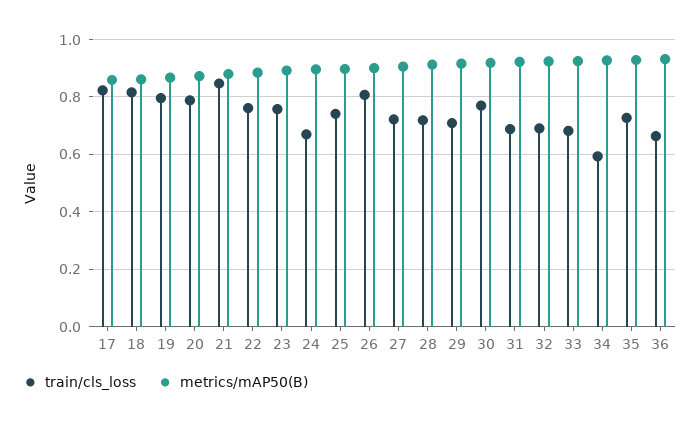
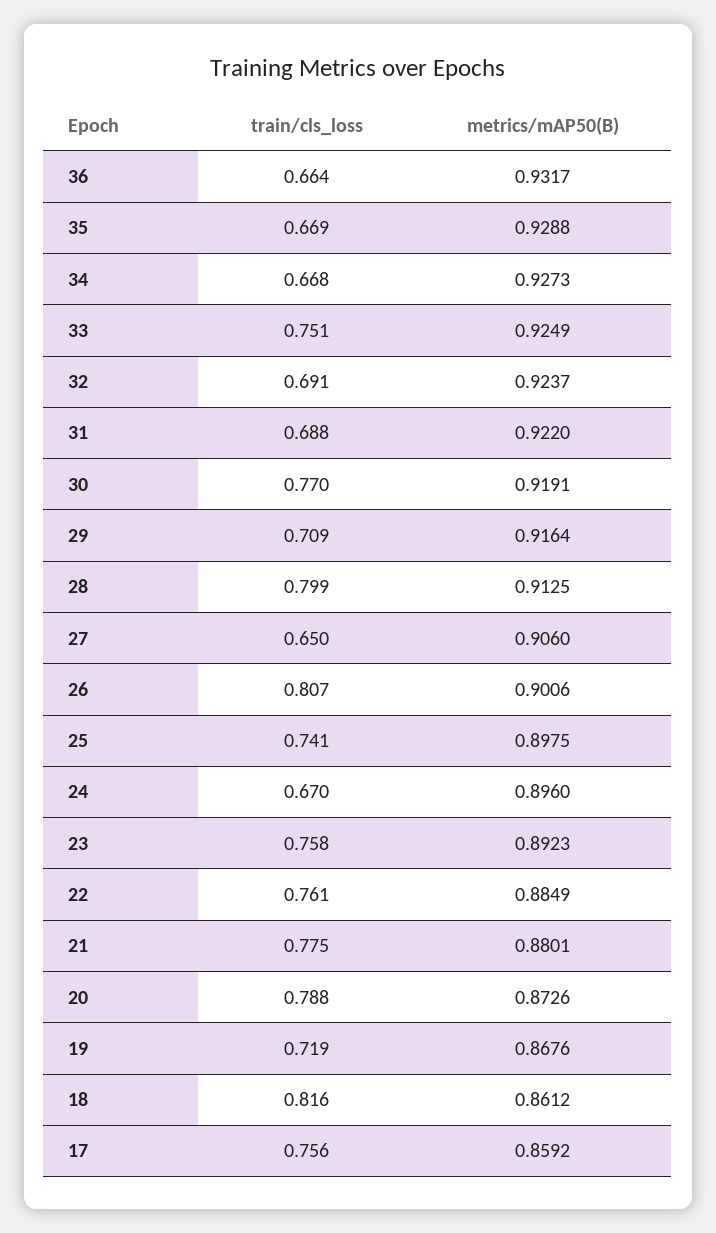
  {
    "train/cls_loss": {
-     "17": 0.825,
+     "17": 0.756,
      "18": 0.816,
-     "19": 0.8,
+     "19": 0.719,
      "20": 0.788,
-     "21": 0.85,
+     "21": 0.775,
      "22": 0.761,
      "23": 0.758,
      "24": 0.67,
      "25": 0.741,
      "26": 0.807,
-     "27": 0.725,
+     "27": 0.65,
-     "28": 0.725,
+     "28": 0.799,
      "29": 0.709,
      "30": 0.77,
      "31": 0.688,
      "32": 0.691,
-     "33": 0.675,
+     "33": 0.751,
-     "34": 0.6,
+     "34": 0.668,
-     "35": 0.725,
+     "35": 0.669,
      "36": 0.664
    },
    "metrics/mAP50(B)": {
      "17": 0.8592,
      "18": 0.8612,
      "19": 0.8676,
      "20": 0.8726,
      "21": 0.8801,
      "22": 0.8849,
      "23": 0.8923,
      "24": 0.896,
      "25": 0.8975,
      "26": 0.9006,
      "27": 0.906,
      "28": 0.9125,
      "29": 0.9164,
      "30": 0.9191,
      "31": 0.922,
      "32": 0.9237,
      "33": 0.9249,
      "34": 0.9273,
      "35": 0.9288,
      "36": 0.9317
    }
  }

